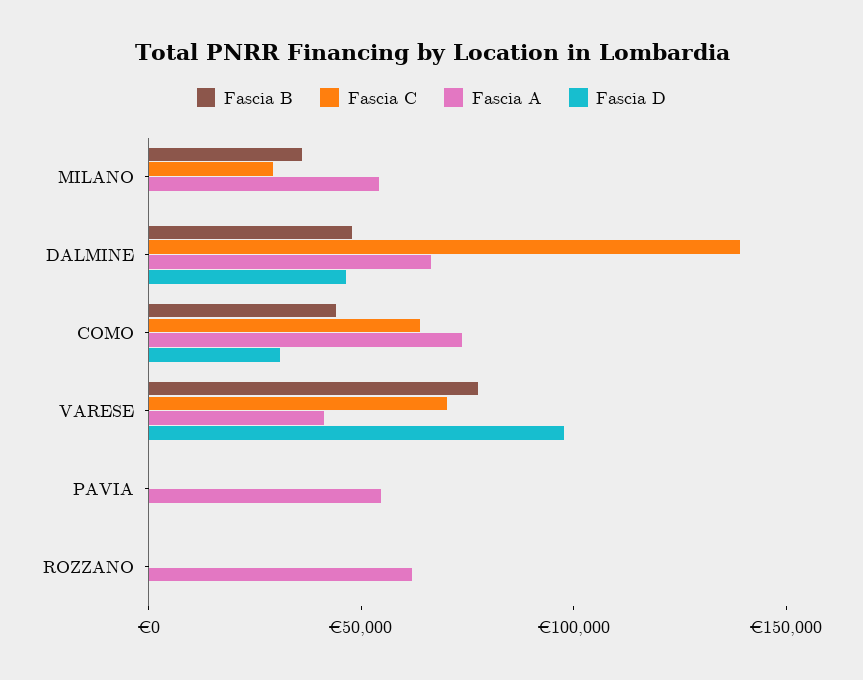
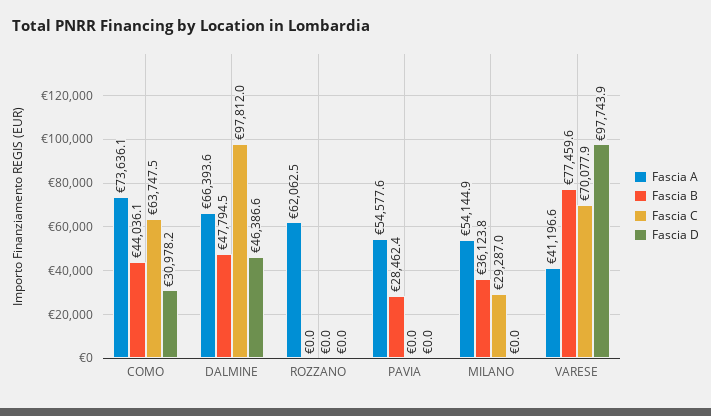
  {
    "Fascia B": {
      "MILANO": 36123.8,
      "DALMINE": 47794.5,
      "COMO": 44036.1,
      "VARESE": 77459.6,
-     "PAVIA": 0,
+     "PAVIA": 28462.4,
      "ROZZANO": 0
    },
    "Fascia C": {
      "MILANO": 29287,
-     "DALMINE": 140000,
+     "DALMINE": 97812,
      "COMO": 63747.5,
      "VARESE": 70077.9,
      "PAVIA": 0,
      "ROZZANO": 0
    },
    "Fascia A": {
      "MILANO": 54144.9,
      "DALMINE": 66393.6,
      "COMO": 73636.1,
      "VARESE": 41196.6,
      "PAVIA": 54577.6,
      "ROZZANO": 62062.5
    },
    "Fascia D": {
      "MILANO": 0,
      "DALMINE": 46386.6,
      "COMO": 30978.2,
      "VARESE": 97743.9,
      "PAVIA": 0,
      "ROZZANO": 0
    }
  }

